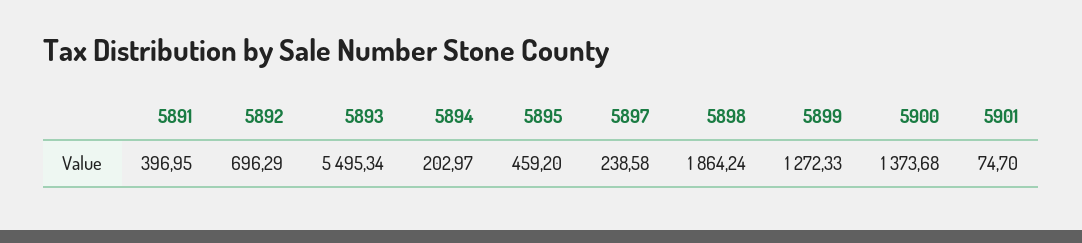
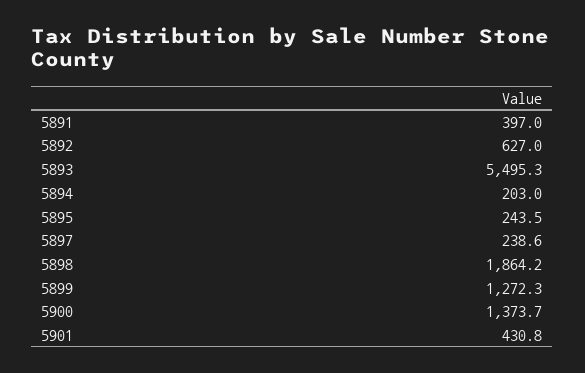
  {
    "5891": 396.95,
-   "5892": 696.29,
+   "5892": 627,
    "5893": 5495.34,
    "5894": 202.97,
-   "5895": 459.2,
+   "5895": 243.5,
    "5897": 238.58,
    "5898": 1864.24,
    "5899": 1272.33,
    "5900": 1373.68,
-   "5901": 74.7
+   "5901": 430.8
  }

